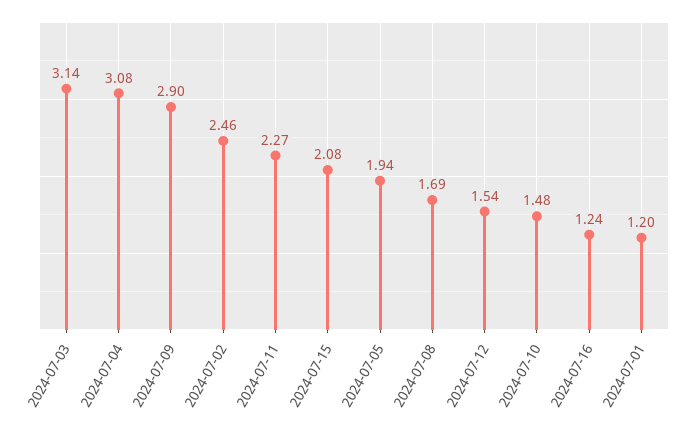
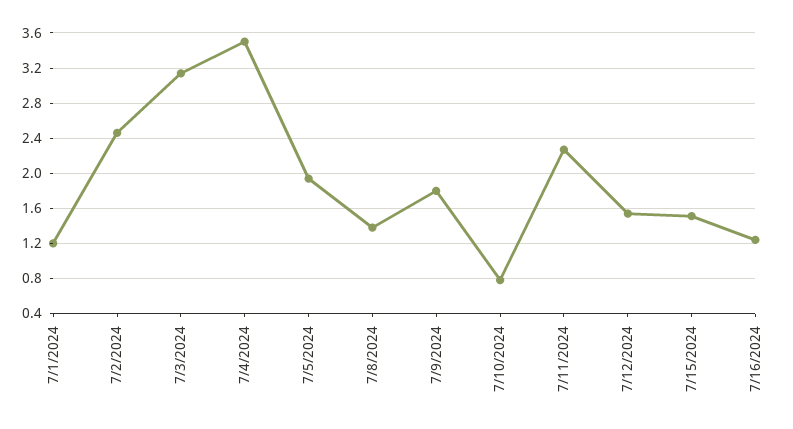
  {
    "2024-07-03": 3.14,
-   "2024-07-04": 3.08,
+   "2024-07-04": 3.5,
-   "2024-07-09": 2.9,
+   "2024-07-09": 1.8,
    "2024-07-02": 2.46,
    "2024-07-11": 2.27,
-   "2024-07-15": 2.08,
+   "2024-07-15": 1.5,
    "2024-07-05": 1.94,
-   "2024-07-08": 1.69,
+   "2024-07-08": 1.4,
    "2024-07-12": 1.54,
-   "2024-07-10": 1.48,
+   "2024-07-10": 0.8,
    "2024-07-16": 1.24,
    "2024-07-01": 1.2
  }

